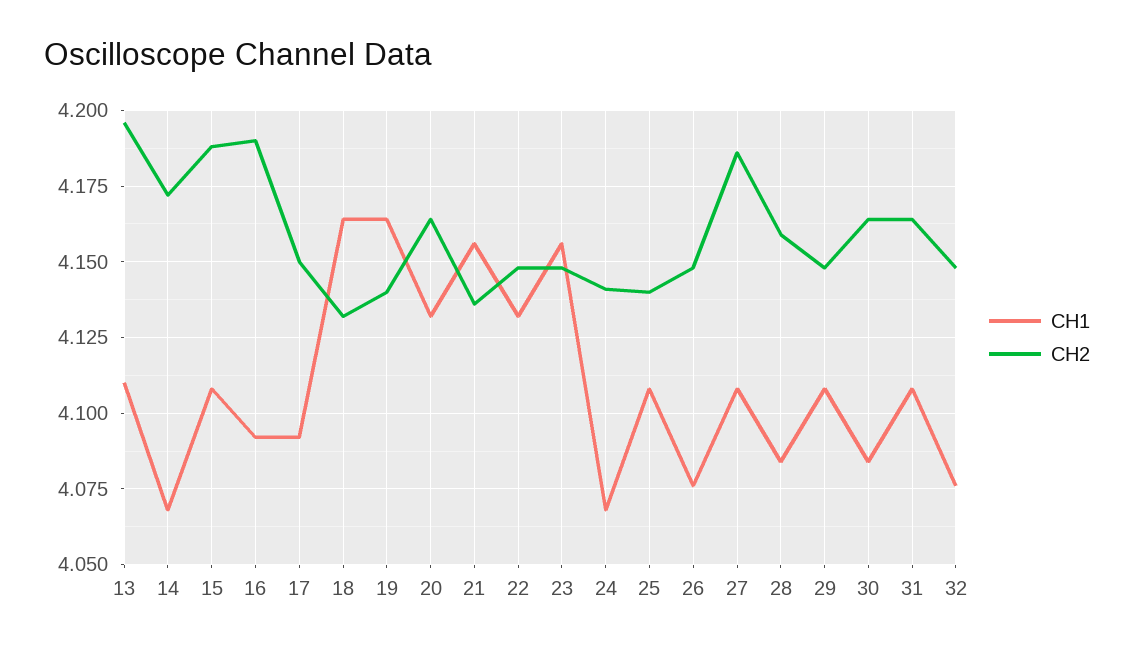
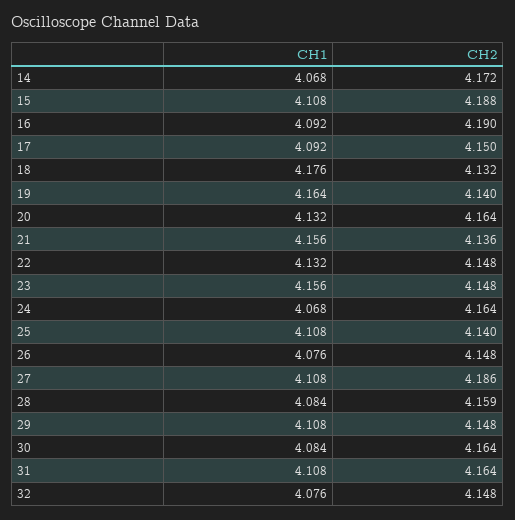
  {
    "CH1": {
-     "13": 4.11,
      "14": 4.068,
      "15": 4.108,
      "16": 4.092,
      "17": 4.092,
-     "18": 4.165,
+     "18": 4.176,
      "19": 4.164,
      "20": 4.132,
      "21": 4.156,
      "22": 4.132,
      "23": 4.156,
      "24": 4.068,
      "25": 4.108,
      "26": 4.076,
      "27": 4.108,
      "28": 4.084,
      "29": 4.108,
      "30": 4.084,
      "31": 4.108,
      "32": 4.076
    },
    "CH2": {
-     "13": 4.195,
      "14": 4.172,
      "15": 4.188,
      "16": 4.19,
      "17": 4.15,
      "18": 4.132,
      "19": 4.14,
      "20": 4.164,
      "21": 4.136,
      "22": 4.148,
      "23": 4.148,
-     "24": 4.14,
+     "24": 4.164,
      "25": 4.14,
      "26": 4.148,
      "27": 4.186,
      "28": 4.159,
      "29": 4.148,
      "30": 4.164,
      "31": 4.164,
      "32": 4.148
    }
  }

